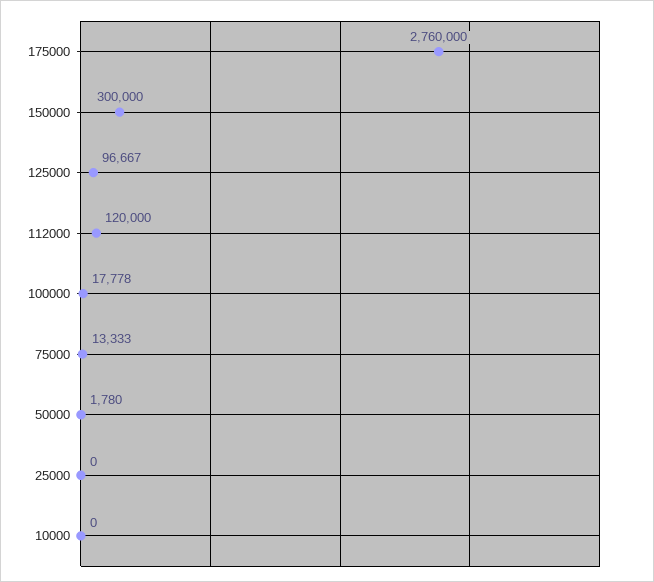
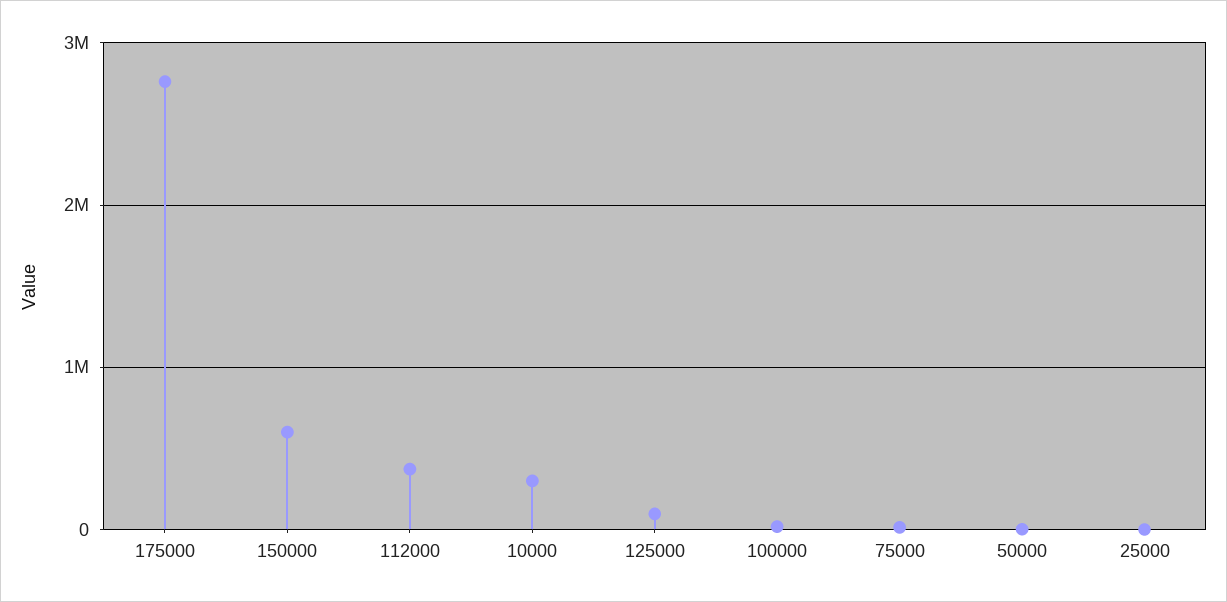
  {
    "175000": 2760000,
-   "150000": 300000,
+   "150000": 600000,
    "125000": 96667,
-   "112000": 120000,
+   "112000": 400000,
    "100000": 17778,
    "75000": 13333,
    "50000": 1780,
    "25000": 0,
-   "10000": 0
+   "10000": 300000
  }

